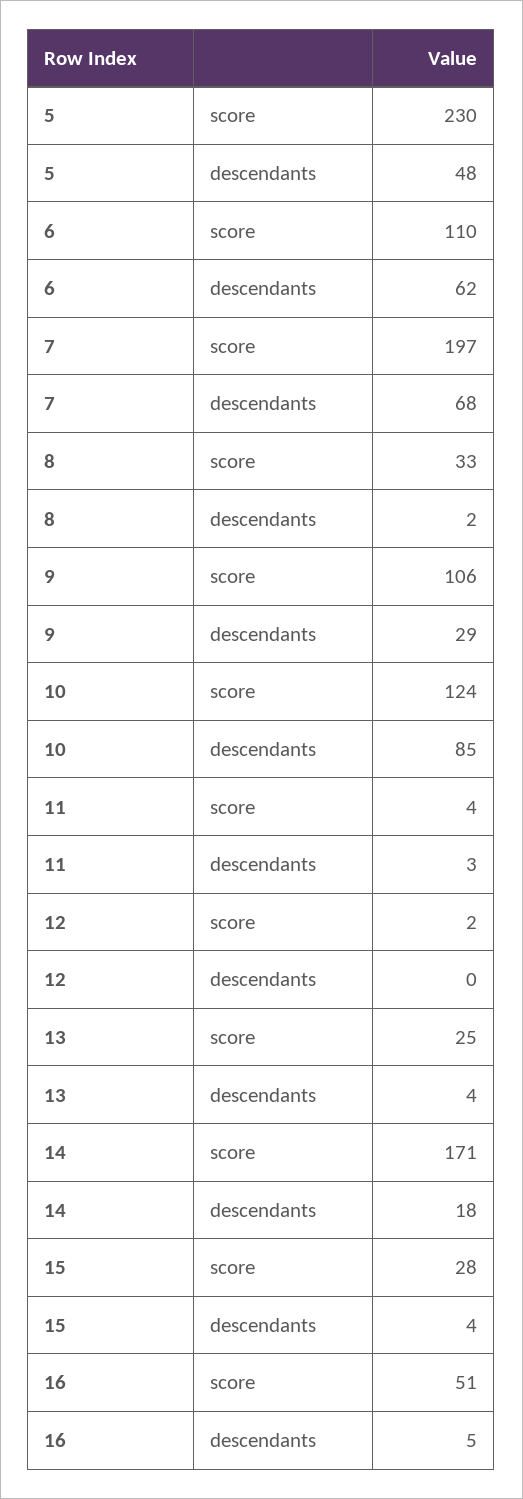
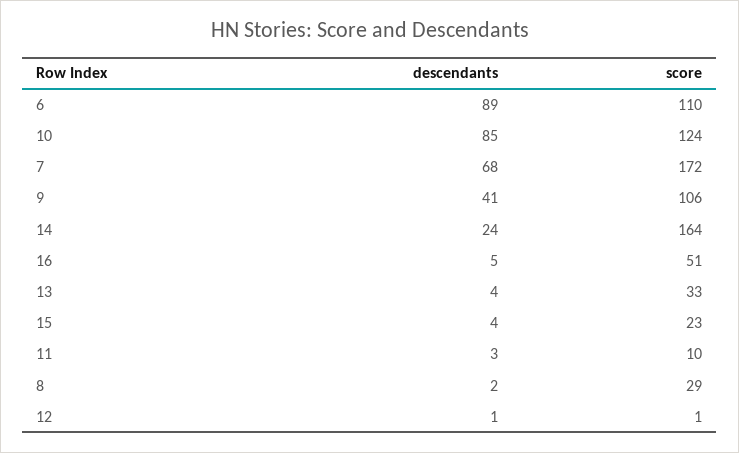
  {
-   "5": {
-     "score": 230,
-     "descendants": 48
-   },
    "6": {
      "score": 110,
-     "descendants": 62
+     "descendants": 89
    },
    "7": {
-     "score": 197,
+     "score": 172,
      "descendants": 68
    },
    "8": {
-     "score": 33,
+     "score": 29,
      "descendants": 2
    },
    "9": {
      "score": 106,
-     "descendants": 29
+     "descendants": 41
    },
    "10": {
      "score": 124,
      "descendants": 85
    },
    "11": {
-     "score": 4,
+     "score": 10,
      "descendants": 3
    },
    "12": {
-     "score": 2,
+     "score": 1,
-     "descendants": 0
+     "descendants": 1
    },
    "13": {
-     "score": 25,
+     "score": 33,
      "descendants": 4
    },
    "14": {
-     "score": 171,
+     "score": 164,
-     "descendants": 18
+     "descendants": 24
    },
    "15": {
-     "score": 28,
+     "score": 23,
      "descendants": 4
    },
    "16": {
      "score": 51,
      "descendants": 5
    }
  }

